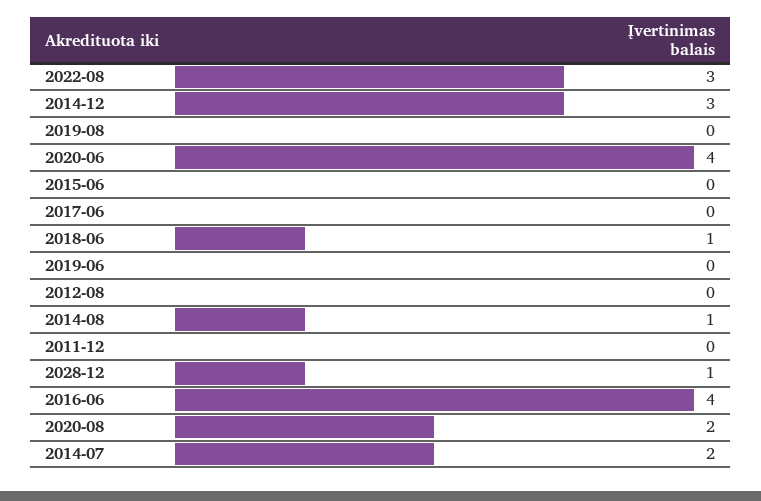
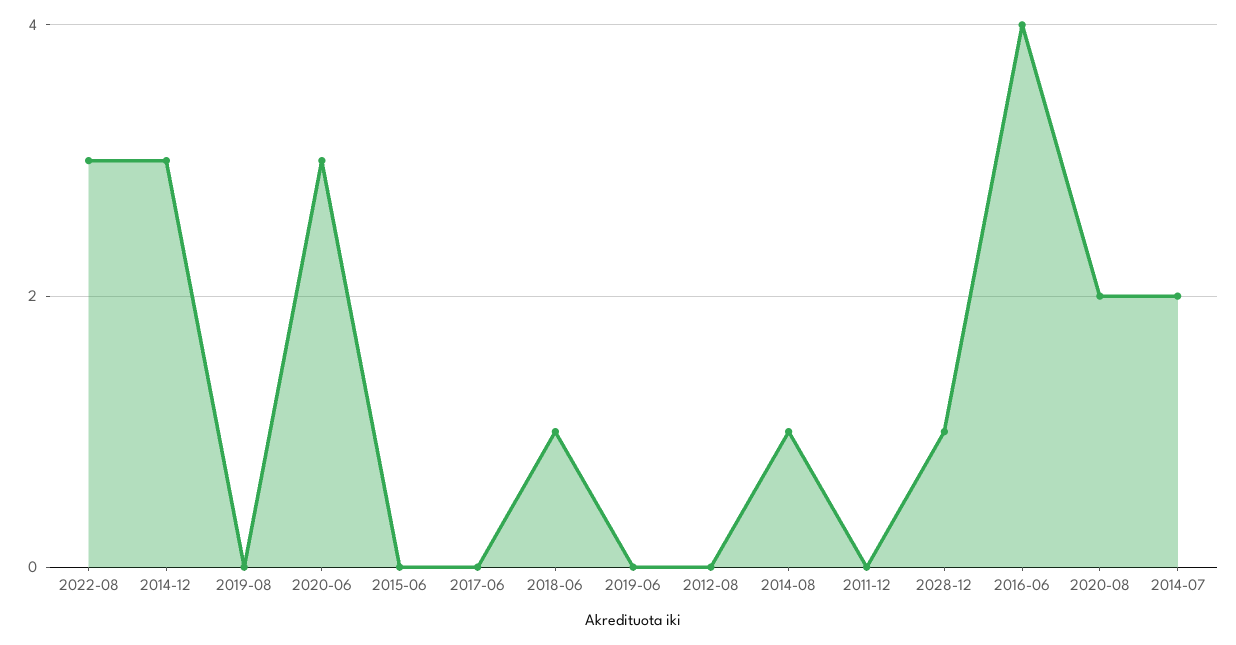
  {
    "2022-08": 3,
    "2014-12": 3,
    "2019-08": 0,
-   "2020-06": 4,
+   "2020-06": 3,
    "2015-06": 0,
    "2017-06": 0,
    "2018-06": 1,
    "2019-06": 0,
    "2012-08": 0,
    "2014-08": 1,
    "2011-12": 0,
    "2028-12": 1,
    "2016-06": 4,
    "2020-08": 2,
    "2014-07": 2
  }

